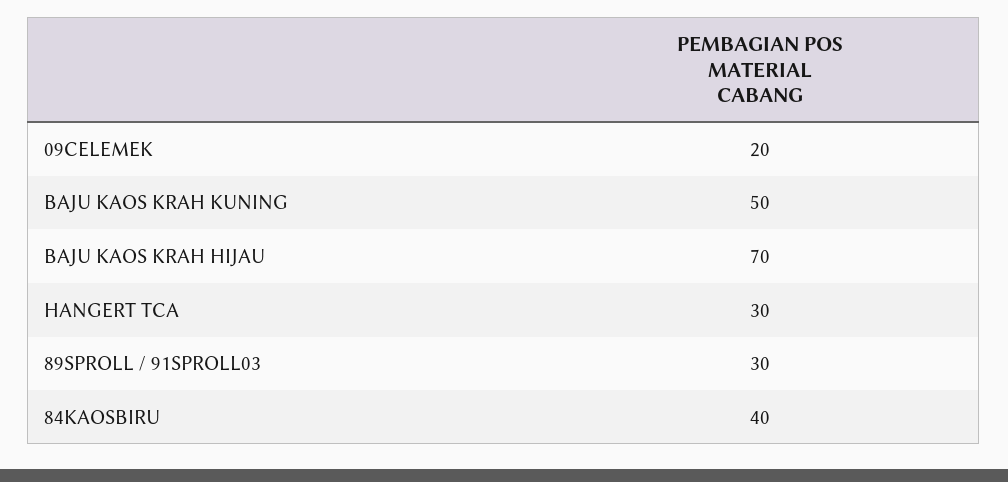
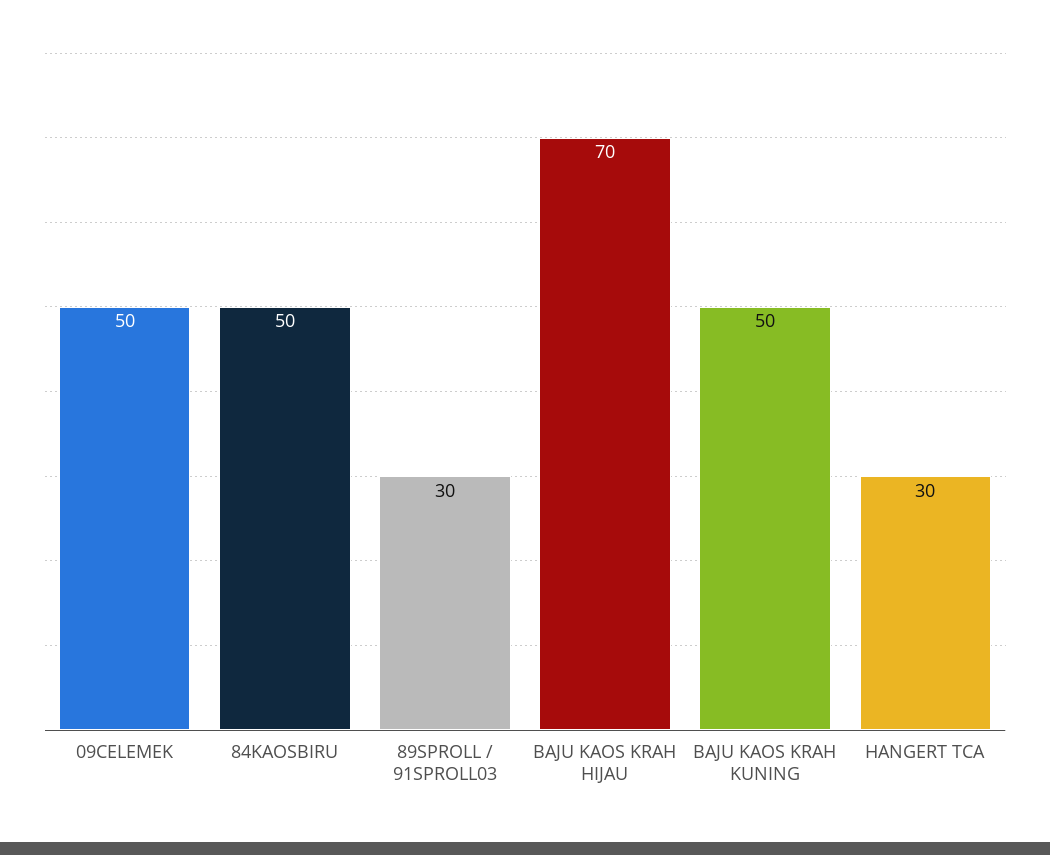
  {
-   "09CELEMEK": 20,
+   "09CELEMEK": 50,
    "BAJU KAOS KRAH KUNING": 50,
    "BAJU KAOS KRAH HIJAU": 70,
    "HANGERT TCA": 30,
    "89SPROLL / 91SPROLL03": 30,
-   "84KAOSBIRU": 40
+   "84KAOSBIRU": 50
  }

